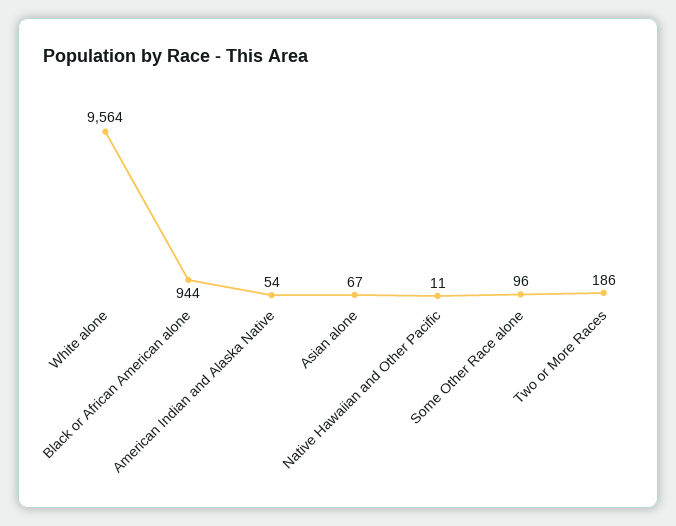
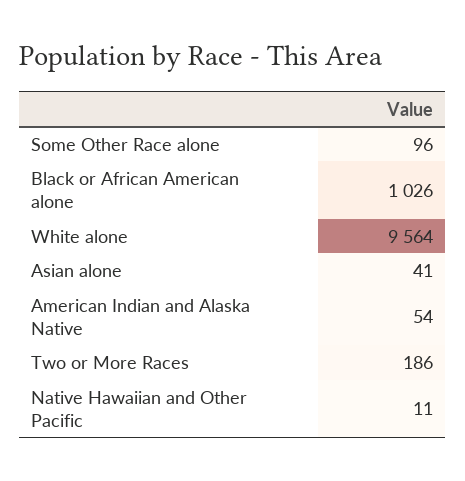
  {
    "White alone": 9564,
-   "Black or African American alone": 944,
+   "Black or African American alone": 1026,
    "American Indian and Alaska Native": 54,
-   "Asian alone": 67,
+   "Asian alone": 41,
    "Native Hawaiian and Other Pacific": 11,
    "Some Other Race alone": 96,
    "Two or More Races": 186
  }

